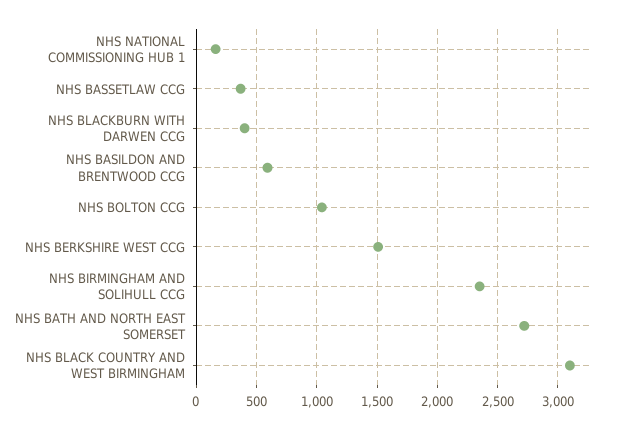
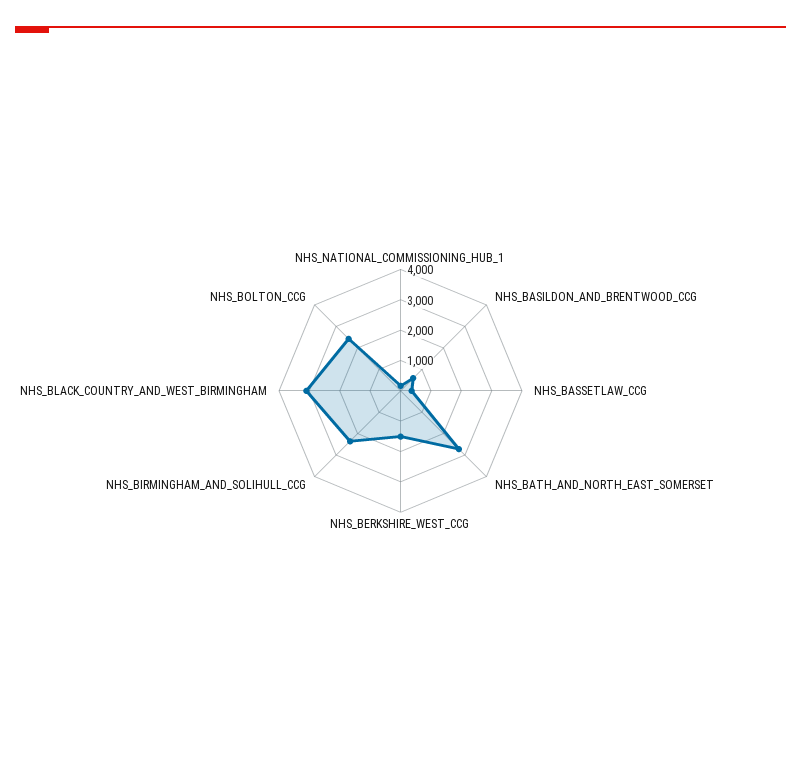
  {
    "NHS NATIONAL COMMISSIONING HUB 1": 150,
    "NHS BASSETLAW CCG": 350,
-   "NHS BLACKBURN WITH DARWEN CCG": 400,
    "NHS BASILDON AND BRENTWOOD CCG": 600,
-   "NHS BOLTON CCG": 1050,
+   "NHS BOLTON CCG": 2500,
    "NHS BERKSHIRE WEST CCG": 1500,
    "NHS BIRMINGHAM AND SOLIHULL CCG": 2350,
    "NHS BATH AND NORTH EAST SOMERSET": 2700,
    "NHS BLACK COUNTRY AND WEST BIRMINGHAM": 3100
  }

